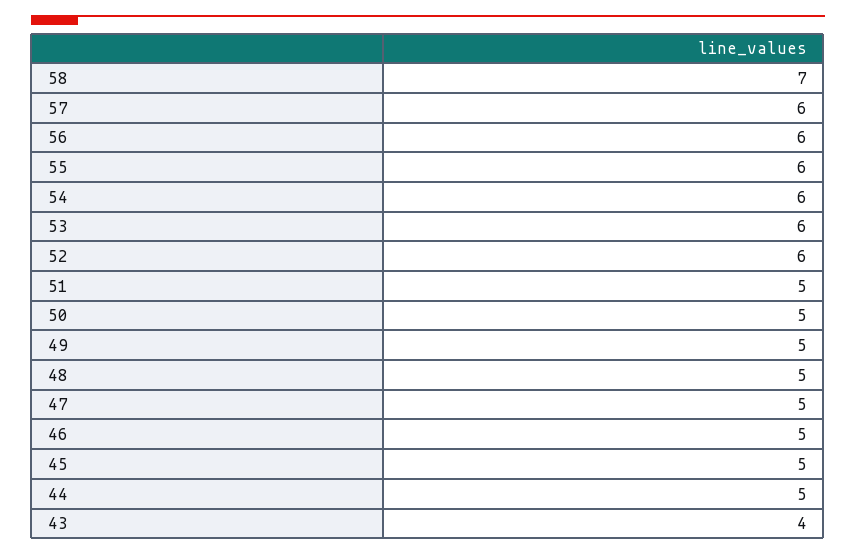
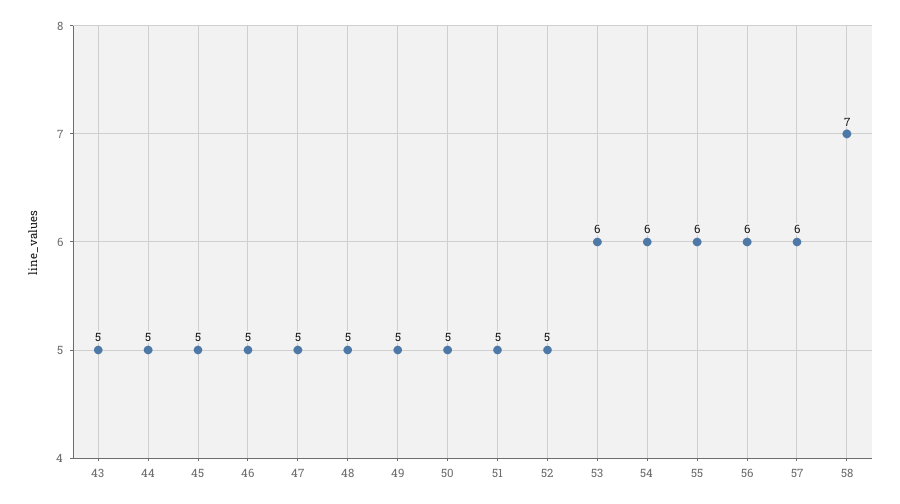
  {
    "58": 7,
    "57": 6,
    "56": 6,
    "55": 6,
    "54": 6,
    "53": 6,
-   "52": 6,
+   "52": 5,
    "51": 5,
    "50": 5,
    "49": 5,
    "48": 5,
    "47": 5,
    "46": 5,
    "45": 5,
    "44": 5,
-   "43": 4
+   "43": 5
  }

